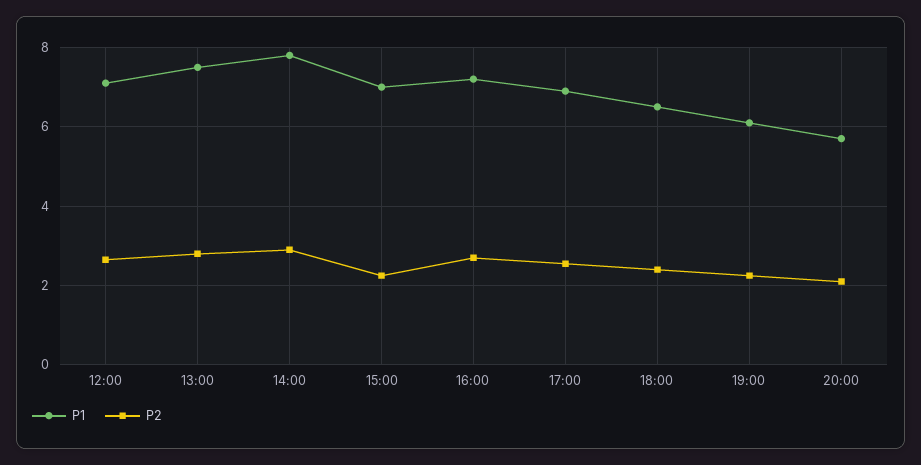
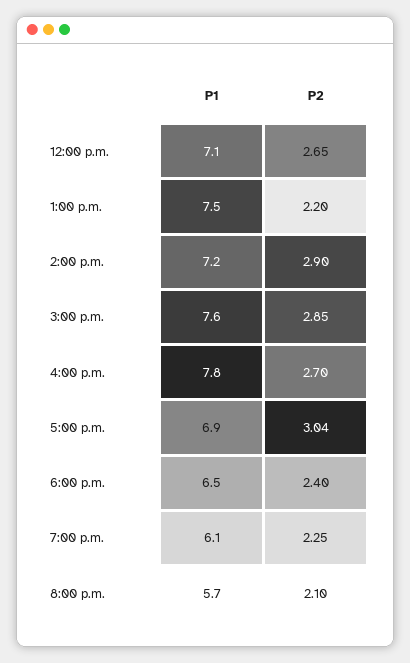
  {
    "P1": {
      "12:00": 7.1,
      "13:00": 7.5,
-     "14:00": 7.8,
+     "14:00": 7.2,
-     "15:00": 7,
+     "15:00": 7.6,
-     "16:00": 7.2,
+     "16:00": 7.8,
      "17:00": 6.9,
      "18:00": 6.5,
      "19:00": 6.1,
      "20:00": 5.7
    },
    "P2": {
      "12:00": 2.65,
-     "13:00": 2.8,
+     "13:00": 2.2,
      "14:00": 2.9,
-     "15:00": 2.2,
+     "15:00": 2.85,
      "16:00": 2.7,
-     "17:00": 2.6,
+     "17:00": 3.04,
      "18:00": 2.4,
      "19:00": 2.25,
      "20:00": 2.1
    }
  }

